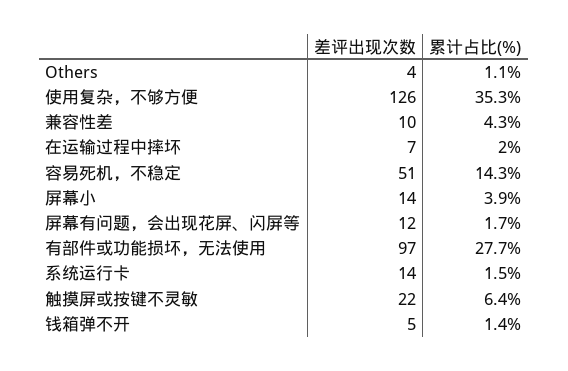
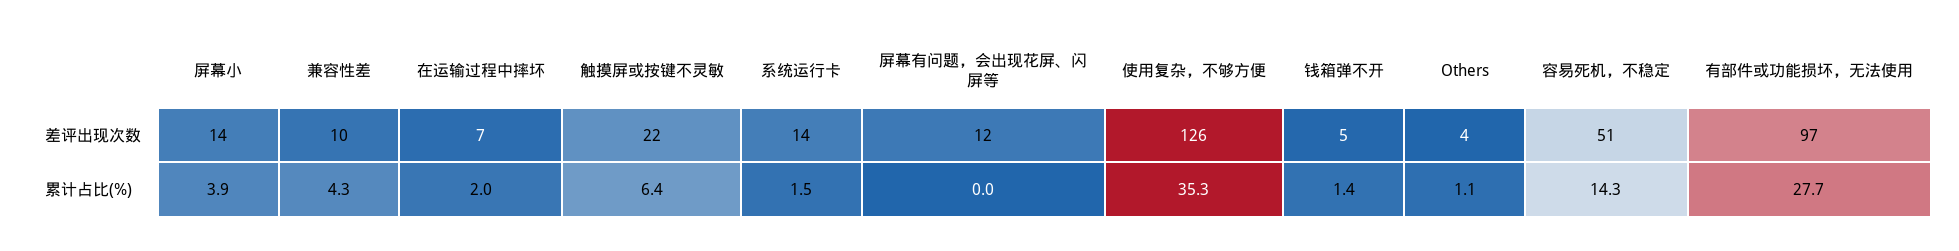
  {
    "差评出现次数": {
      "Others": 4,
      "使用复杂，不够方便": 126,
      "兼容性差": 10,
      "在运输过程中摔坏": 7,
      "容易死机，不稳定": 51,
      "屏幕小": 14,
      "屏幕有问题，会出现花屏、闪屏等": 12,
      "有部件或功能损坏，无法使用": 97,
      "系统运行卡": 14,
      "触摸屏或按键不灵敏": 22,
      "钱箱弹不开": 5
    },
    "累计占比(%)": {
      "Others": 1.1,
      "使用复杂，不够方便": 35.3,
      "兼容性差": 4.3,
      "在运输过程中摔坏": 2,
      "容易死机，不稳定": 14.3,
      "屏幕小": 3.9,
-     "屏幕有问题，会出现花屏、闪屏等": 1.7,
+     "屏幕有问题，会出现花屏、闪屏等": 0,
      "有部件或功能损坏，无法使用": 27.7,
      "系统运行卡": 1.5,
      "触摸屏或按键不灵敏": 6.4,
      "钱箱弹不开": 1.4
    }
  }

